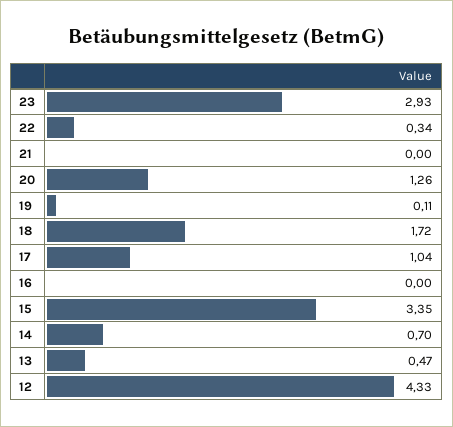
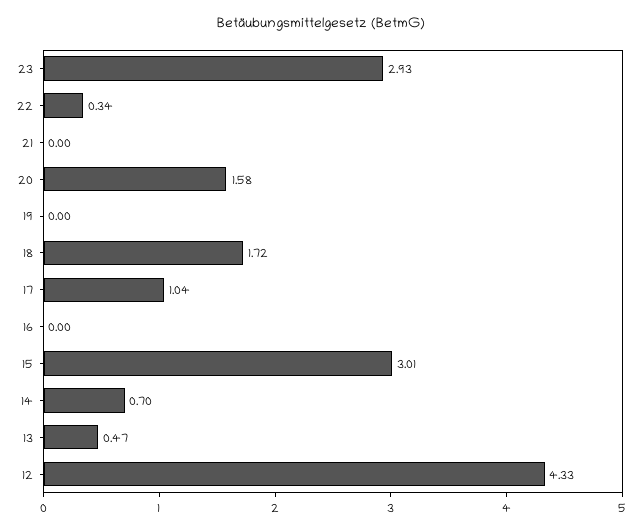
  {
    "23": 2.93,
    "22": 0.34,
    "21": 0,
-   "20": 1.26,
+   "20": 1.58,
-   "19": 0.11,
+   "19": 0,
    "18": 1.72,
    "17": 1.04,
    "16": 0,
-   "15": 3.35,
+   "15": 3.01,
    "14": 0.7,
    "13": 0.47,
    "12": 4.33
  }

